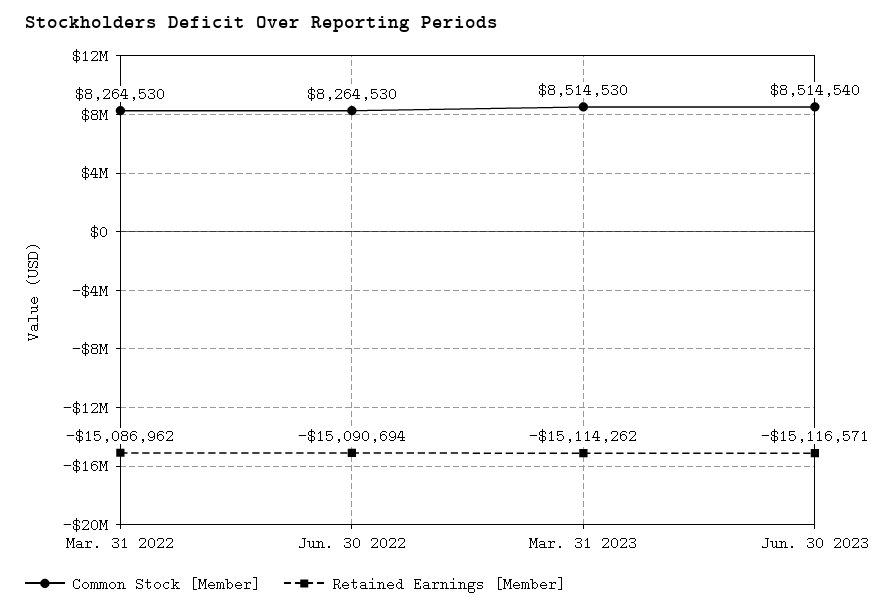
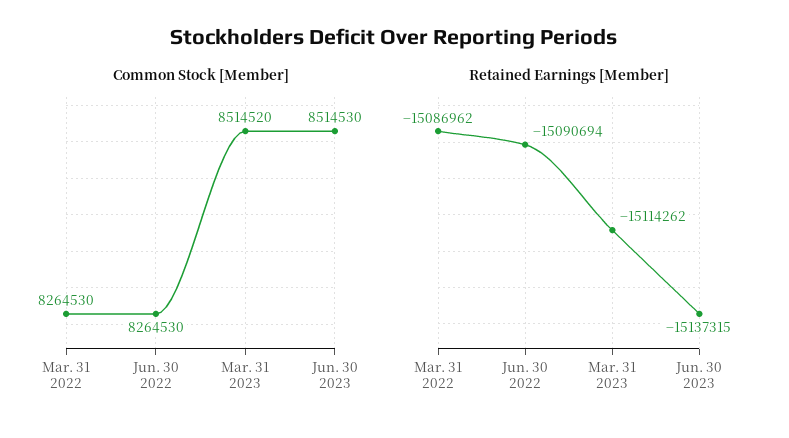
  {
    "Common Stock [Member]": {
      "Mar. 31 2022": 8264530,
      "Jun. 30 2022": 8264530,
-     "Mar. 31 2023": 8514530,
+     "Mar. 31 2023": 8514520,
-     "Jun. 30 2023": 8514540
+     "Jun. 30 2023": 8514530
    },
    "Retained Earnings [Member]": {
      "Mar. 31 2022": -15086962,
      "Jun. 30 2022": -15090694,
      "Mar. 31 2023": -15114262,
-     "Jun. 30 2023": -15116571
+     "Jun. 30 2023": -15137315
    }
  }

